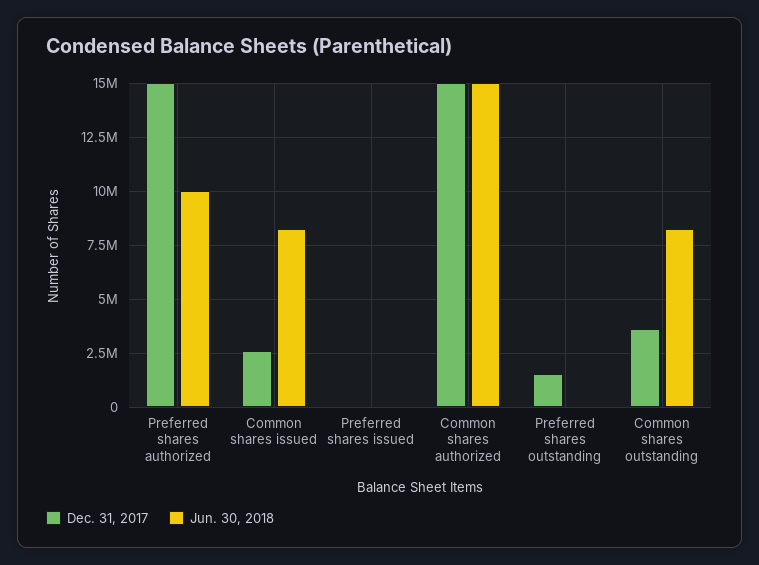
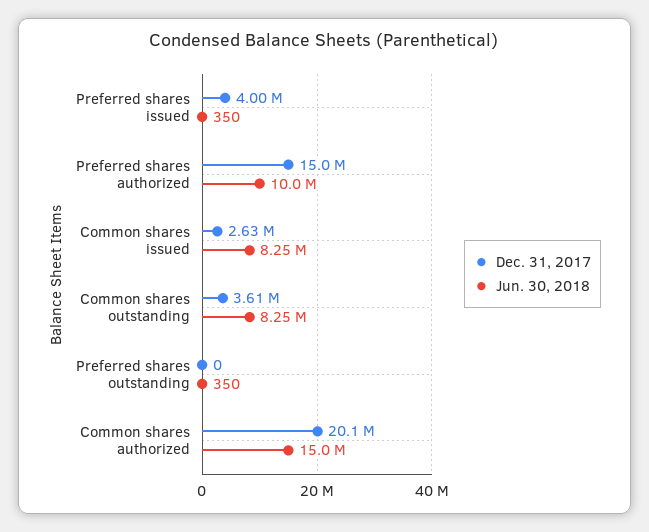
  {
    "Dec. 31, 2017": {
      "Preferred shares authorized": 15000000,
      "Common shares issued": 2630000,
-     "Preferred shares issued": 0,
+     "Preferred shares issued": 4000000,
-     "Common shares authorized": 15000000,
+     "Common shares authorized": 20100000,
-     "Preferred shares outstanding": 1500000,
+     "Preferred shares outstanding": 0,
      "Common shares outstanding": 3610000
    },
    "Jun. 30, 2018": {
      "Preferred shares authorized": 10000000,
      "Common shares issued": 8250000,
      "Preferred shares issued": 350,
      "Common shares authorized": 15000000,
      "Preferred shares outstanding": 350,
      "Common shares outstanding": 8250000
    }
  }

